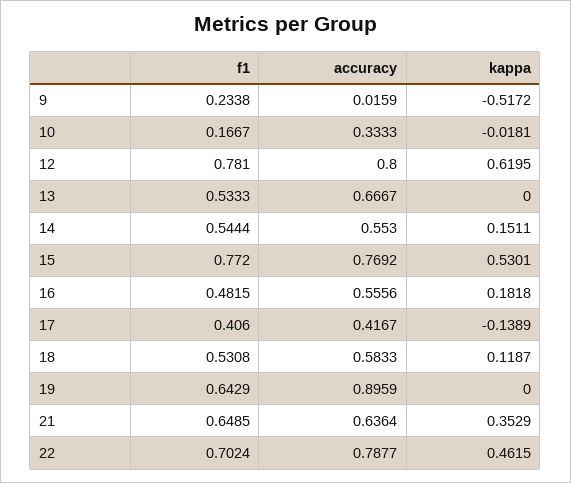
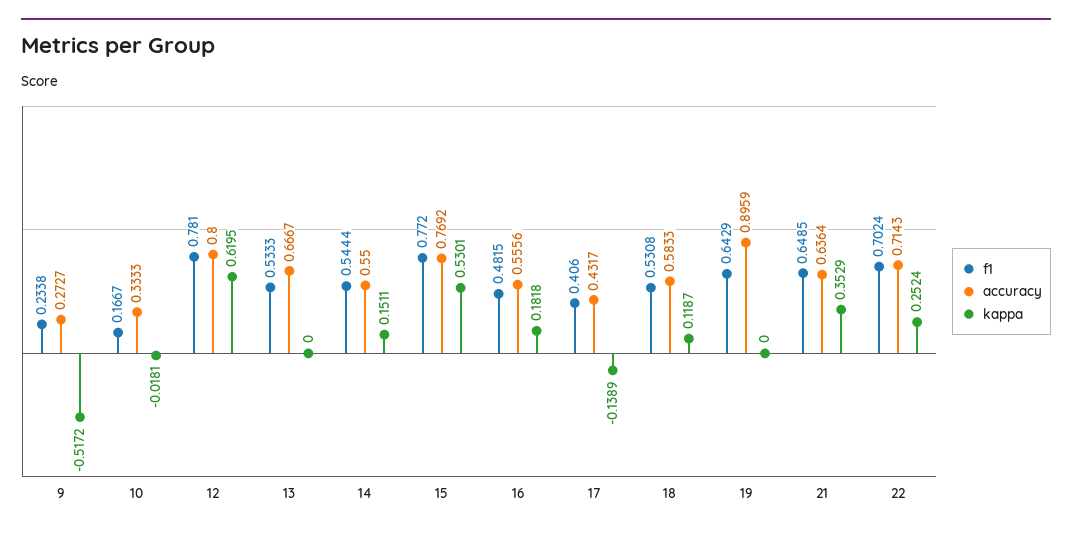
  {
    "f1": {
      "9": 0.2338,
      "10": 0.1667,
      "12": 0.781,
      "13": 0.5333,
      "14": 0.5444,
      "15": 0.772,
      "16": 0.4815,
      "17": 0.406,
      "18": 0.5308,
      "19": 0.6429,
      "21": 0.6485,
      "22": 0.7024
    },
    "accuracy": {
-     "9": 0.0159,
+     "9": 0.2727,
      "10": 0.3333,
      "12": 0.8,
      "13": 0.6667,
-     "14": 0.553,
+     "14": 0.55,
      "15": 0.7692,
      "16": 0.5556,
-     "17": 0.4167,
+     "17": 0.4317,
      "18": 0.5833,
      "19": 0.8959,
      "21": 0.6364,
-     "22": 0.7877
+     "22": 0.7143
    },
    "kappa": {
      "9": -0.5172,
      "10": -0.0181,
      "12": 0.6195,
      "13": 0,
      "14": 0.1511,
      "15": 0.5301,
      "16": 0.1818,
      "17": -0.1389,
      "18": 0.1187,
      "19": 0,
      "21": 0.3529,
-     "22": 0.4615
+     "22": 0.2524
    }
  }

